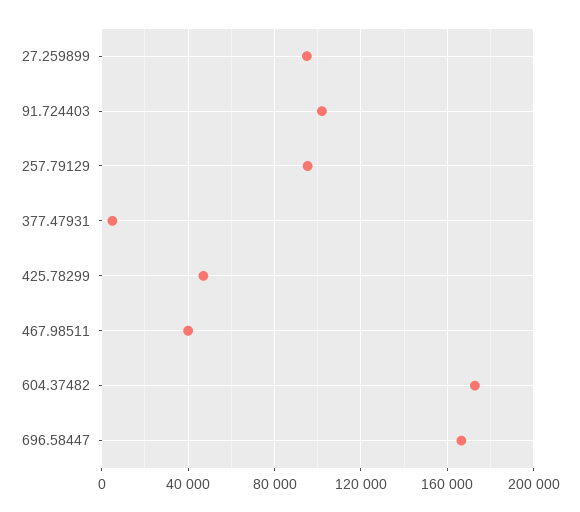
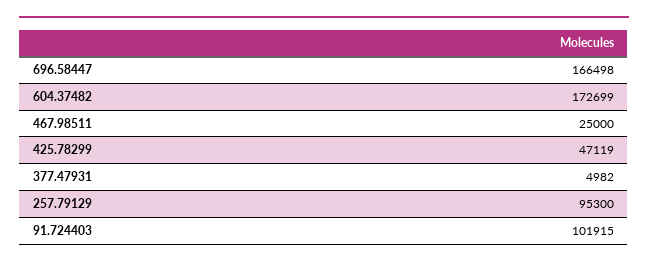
  {
-   "27.259899": 95000,
    "91.724403": 101915,
    "257.79129": 95300,
    "377.47931": 4982,
    "425.78299": 47119,
-   "467.98511": 40000,
+   "467.98511": 25000,
    "604.37482": 172699,
    "696.58447": 166498
  }

